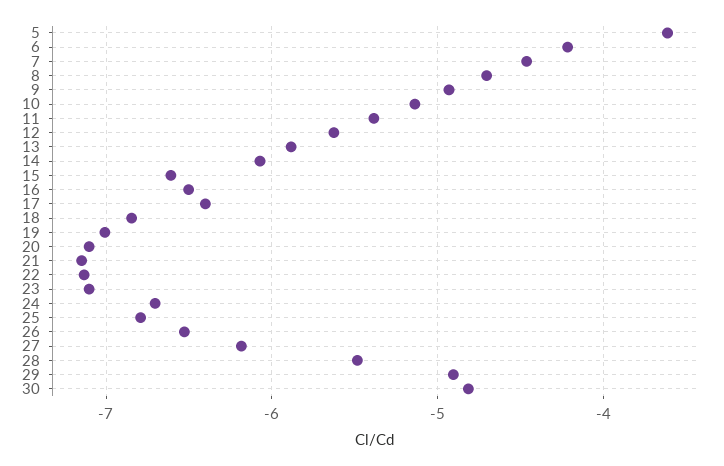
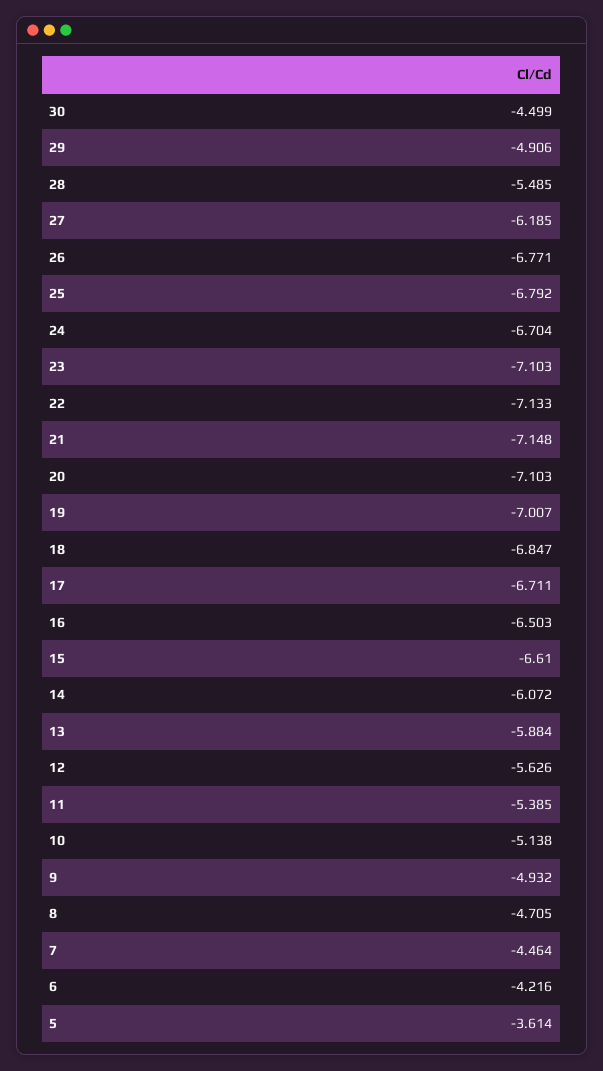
  {
    "5": -3.614,
    "6": -4.216,
    "7": -4.464,
    "8": -4.705,
    "9": -4.932,
    "10": -5.138,
    "11": -5.385,
    "12": -5.626,
    "13": -5.884,
    "14": -6.072,
    "15": -6.61,
    "16": -6.503,
-   "17": -6.4,
+   "17": -6.711,
    "18": -6.847,
    "19": -7.007,
    "20": -7.103,
    "21": -7.148,
    "22": -7.133,
    "23": -7.103,
    "24": -6.704,
    "25": -6.792,
-   "26": -6.5,
+   "26": -6.771,
    "27": -6.185,
    "28": -5.485,
    "29": -4.906,
-   "30": -4.8
+   "30": -4.499
  }

